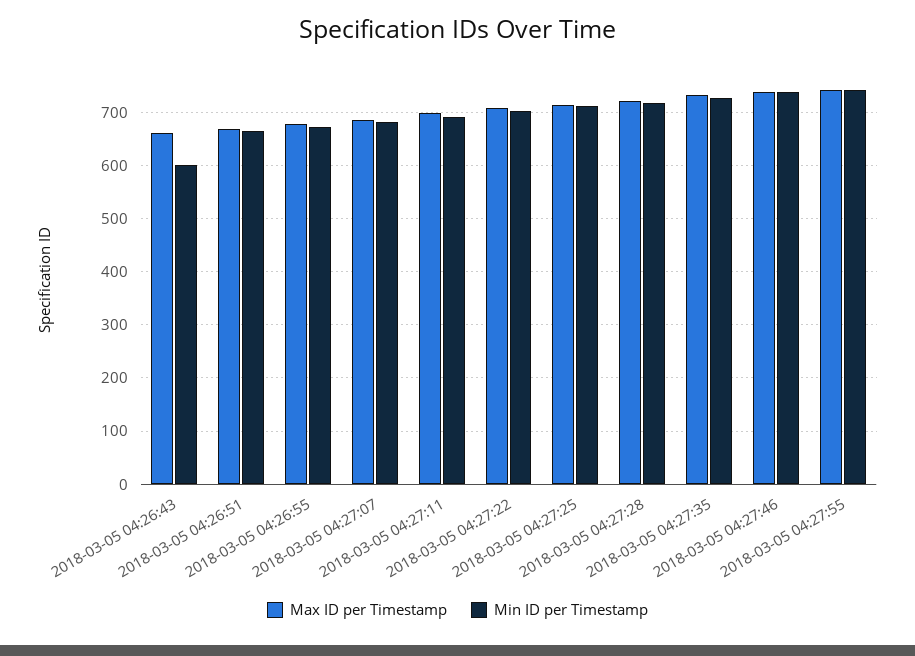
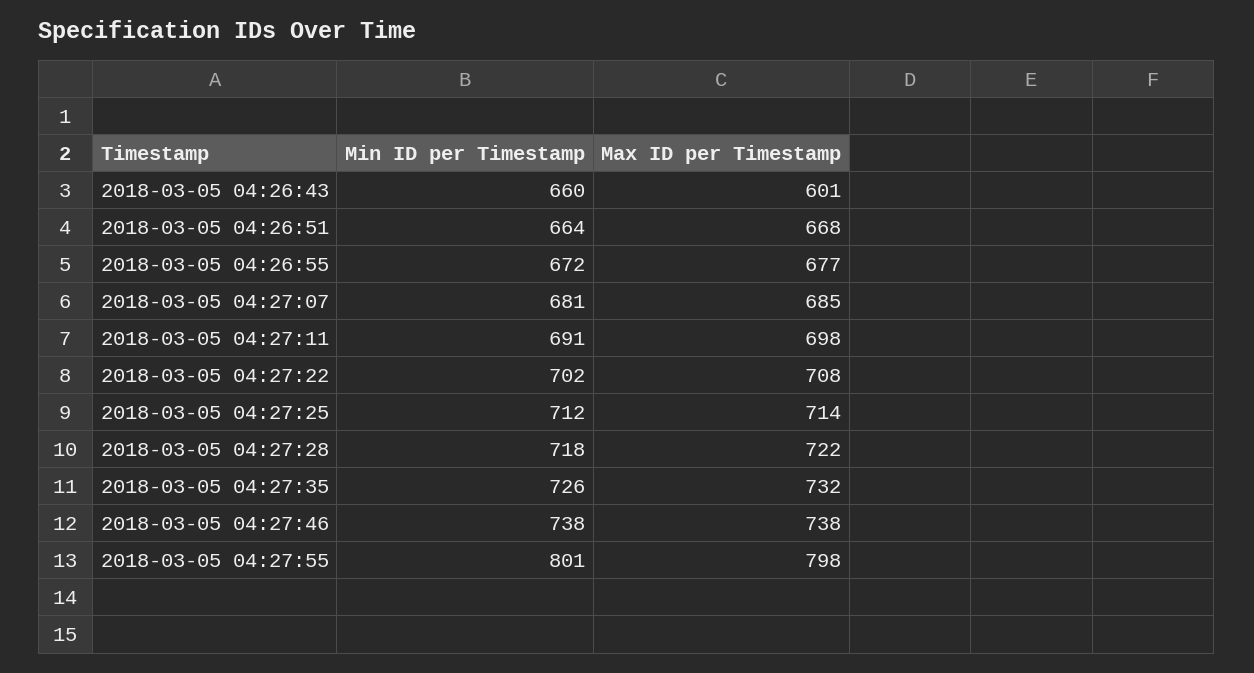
  {
    "Max ID per Timestamp": {
-     "2018-03-05 04:26:43": 660,
+     "2018-03-05 04:26:43": 601,
      "2018-03-05 04:26:51": 668,
      "2018-03-05 04:26:55": 677,
      "2018-03-05 04:27:07": 685,
      "2018-03-05 04:27:11": 698,
      "2018-03-05 04:27:22": 708,
      "2018-03-05 04:27:25": 714,
      "2018-03-05 04:27:28": 722,
      "2018-03-05 04:27:35": 732,
      "2018-03-05 04:27:46": 738,
-     "2018-03-05 04:27:55": 740
+     "2018-03-05 04:27:55": 798
    },
    "Min ID per Timestamp": {
-     "2018-03-05 04:26:43": 600,
+     "2018-03-05 04:26:43": 660,
      "2018-03-05 04:26:51": 664,
      "2018-03-05 04:26:55": 672,
      "2018-03-05 04:27:07": 681,
      "2018-03-05 04:27:11": 691,
      "2018-03-05 04:27:22": 702,
      "2018-03-05 04:27:25": 712,
      "2018-03-05 04:27:28": 718,
      "2018-03-05 04:27:35": 726,
      "2018-03-05 04:27:46": 738,
-     "2018-03-05 04:27:55": 740
+     "2018-03-05 04:27:55": 801
    }
  }

